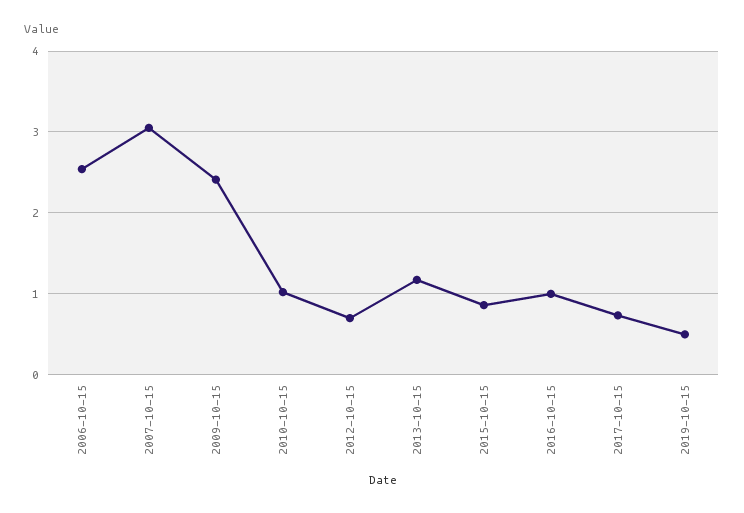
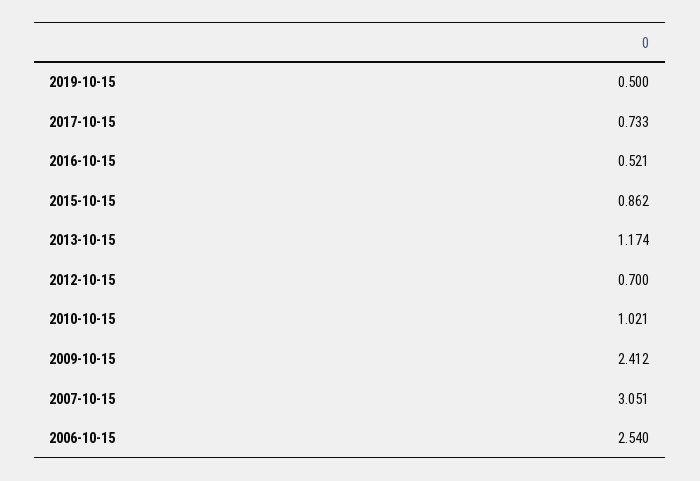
  {
    "2006-10-15": 2.54,
    "2007-10-15": 3.051,
    "2009-10-15": 2.412,
    "2010-10-15": 1.021,
    "2012-10-15": 0.7,
    "2013-10-15": 1.174,
    "2015-10-15": 0.862,
-   "2016-10-15": 1,
+   "2016-10-15": 0.521,
    "2017-10-15": 0.733,
    "2019-10-15": 0.5
  }

